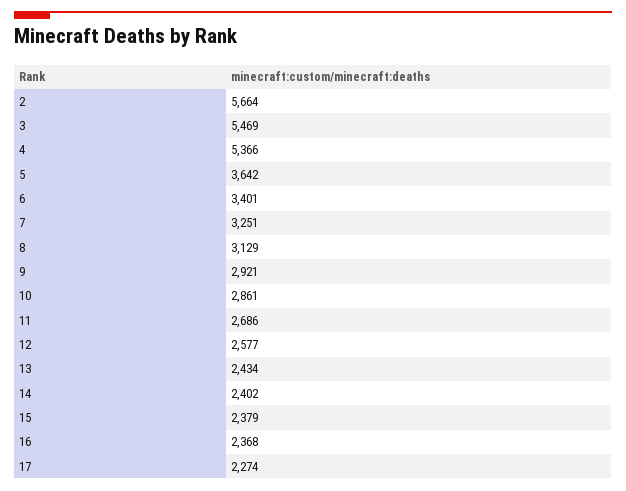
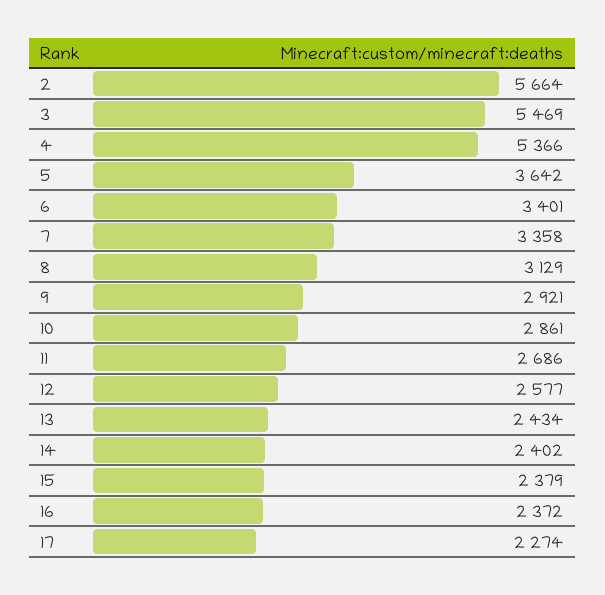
  {
    "2": 5664,
    "3": 5469,
    "4": 5366,
    "5": 3642,
    "6": 3401,
-   "7": 3251,
+   "7": 3358,
    "8": 3129,
    "9": 2921,
    "10": 2861,
    "11": 2686,
    "12": 2577,
    "13": 2434,
    "14": 2402,
    "15": 2379,
-   "16": 2368,
+   "16": 2372,
    "17": 2274
  }

